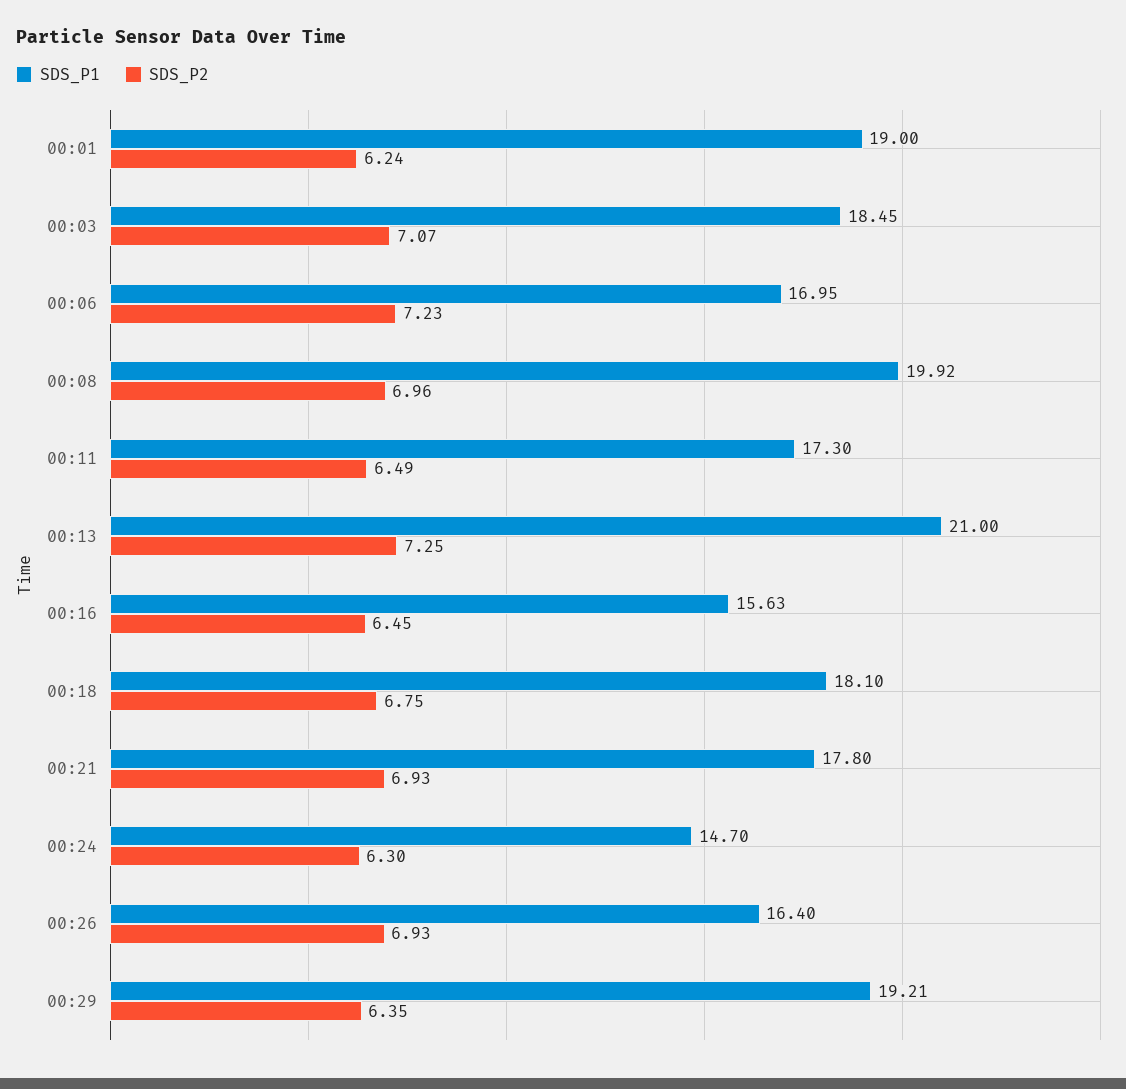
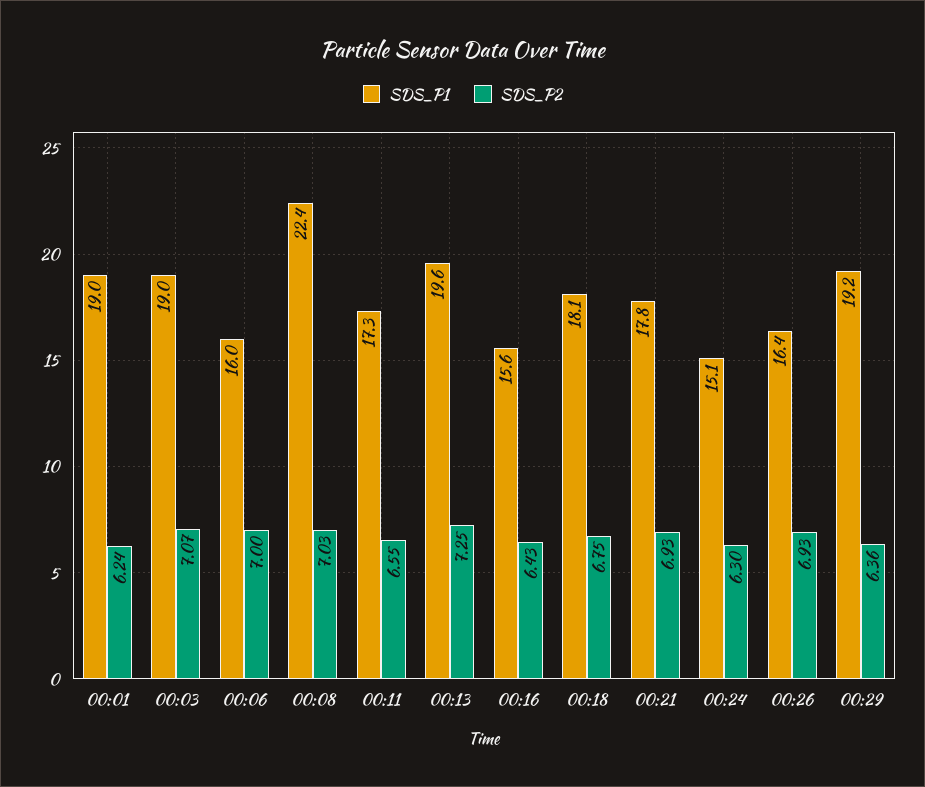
  {
    "SDS_P1": {
      "00:01": 19,
-     "00:03": 18.45,
+     "00:03": 19,
-     "00:06": 16.95,
+     "00:06": 16,
-     "00:08": 19.92,
+     "00:08": 22.4,
      "00:11": 17.3,
-     "00:13": 21,
+     "00:13": 19.6,
      "00:16": 15.63,
      "00:18": 18.1,
      "00:21": 17.8,
-     "00:24": 14.7,
+     "00:24": 15.1,
      "00:26": 16.4,
      "00:29": 19.21
    },
    "SDS_P2": {
      "00:01": 6.24,
      "00:03": 7.07,
-     "00:06": 7.23,
+     "00:06": 7,
-     "00:08": 6.96,
+     "00:08": 7.03,
-     "00:11": 6.49,
+     "00:11": 6.55,
      "00:13": 7.25,
-     "00:16": 6.45,
+     "00:16": 6.43,
      "00:18": 6.75,
      "00:21": 6.93,
      "00:24": 6.3,
      "00:26": 6.93,
-     "00:29": 6.35
+     "00:29": 6.36
    }
  }

